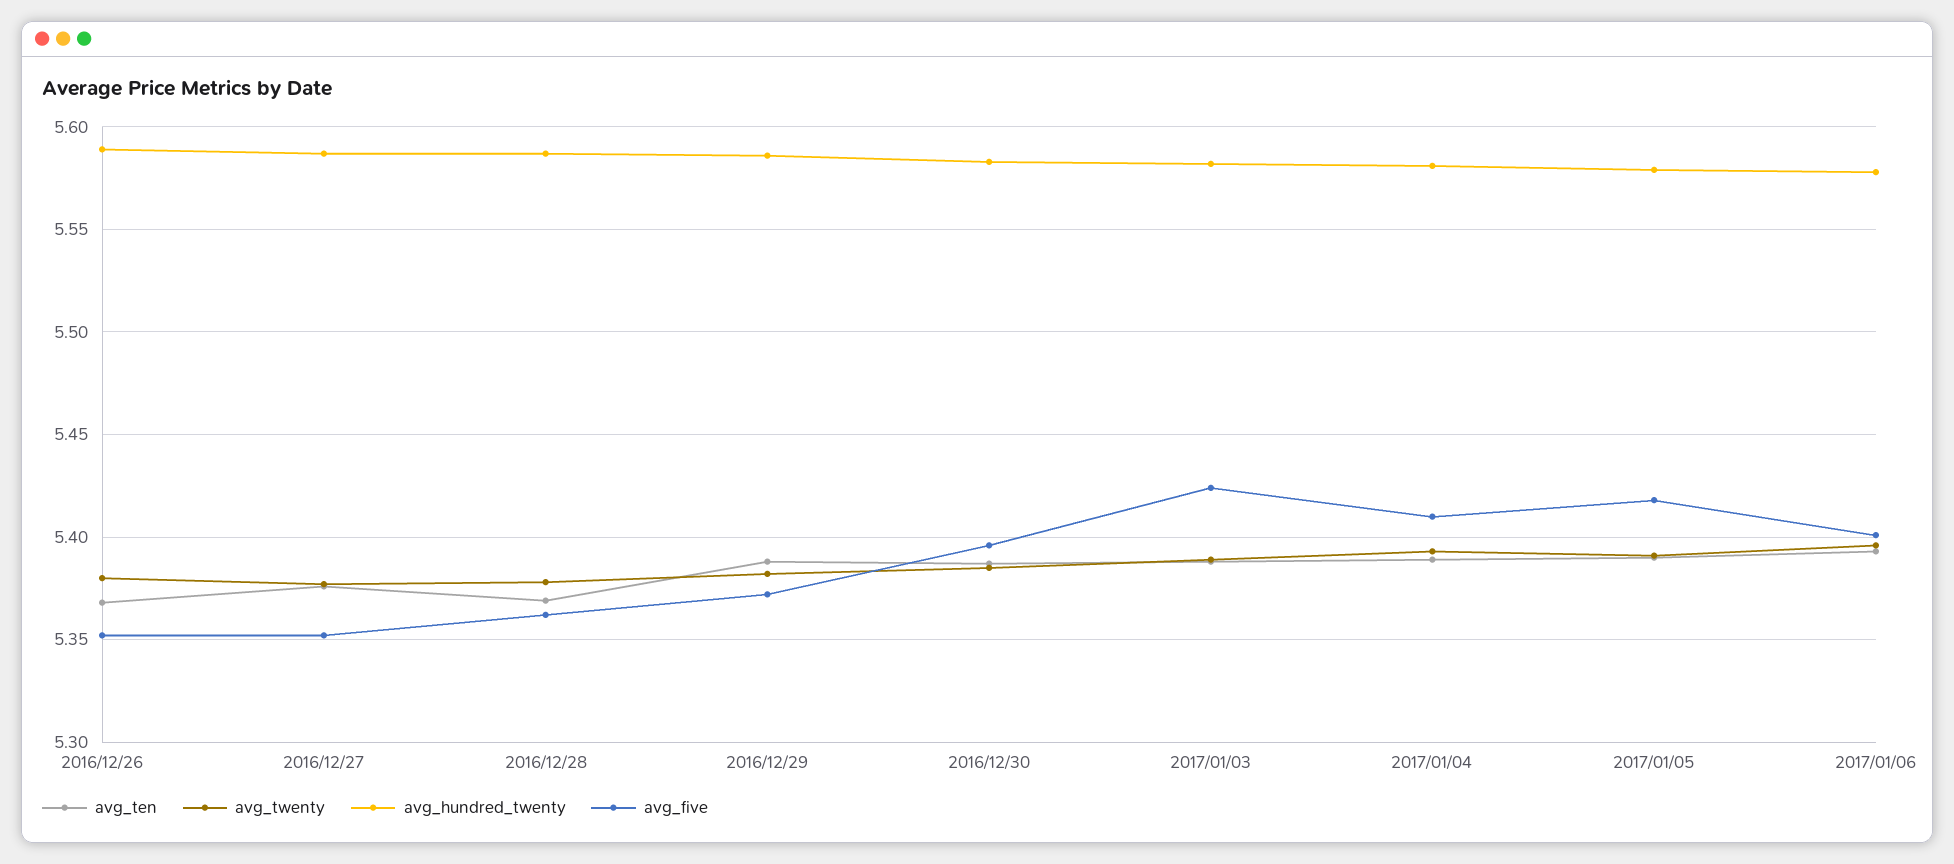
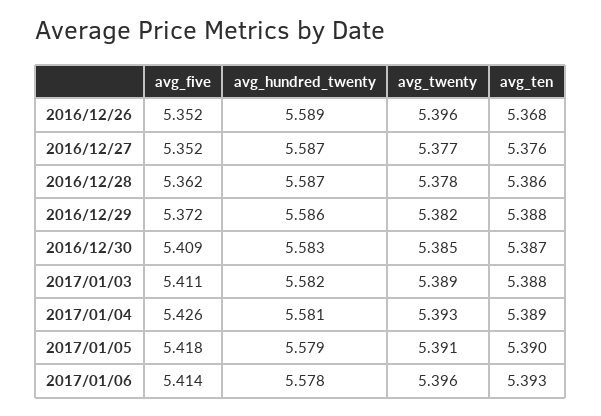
  {
    "avg_ten": {
      "2016/12/26": 5.368,
      "2016/12/27": 5.376,
-     "2016/12/28": 5.37,
+     "2016/12/28": 5.386,
      "2016/12/29": 5.388,
      "2016/12/30": 5.387,
      "2017/01/03": 5.388,
      "2017/01/04": 5.389,
      "2017/01/05": 5.39,
      "2017/01/06": 5.393
    },
    "avg_twenty": {
-     "2016/12/26": 5.38,
+     "2016/12/26": 5.396,
      "2016/12/27": 5.377,
      "2016/12/28": 5.378,
      "2016/12/29": 5.382,
      "2016/12/30": 5.385,
      "2017/01/03": 5.389,
      "2017/01/04": 5.393,
      "2017/01/05": 5.391,
      "2017/01/06": 5.396
    },
    "avg_hundred_twenty": {
      "2016/12/26": 5.589,
      "2016/12/27": 5.587,
      "2016/12/28": 5.587,
      "2016/12/29": 5.586,
      "2016/12/30": 5.583,
      "2017/01/03": 5.582,
      "2017/01/04": 5.581,
      "2017/01/05": 5.579,
      "2017/01/06": 5.578
    },
    "avg_five": {
      "2016/12/26": 5.352,
      "2016/12/27": 5.352,
      "2016/12/28": 5.362,
      "2016/12/29": 5.372,
-     "2016/12/30": 5.395,
+     "2016/12/30": 5.409,
-     "2017/01/03": 5.425,
+     "2017/01/03": 5.411,
-     "2017/01/04": 5.41,
+     "2017/01/04": 5.426,
      "2017/01/05": 5.418,
-     "2017/01/06": 5.4
+     "2017/01/06": 5.414
    }
  }

